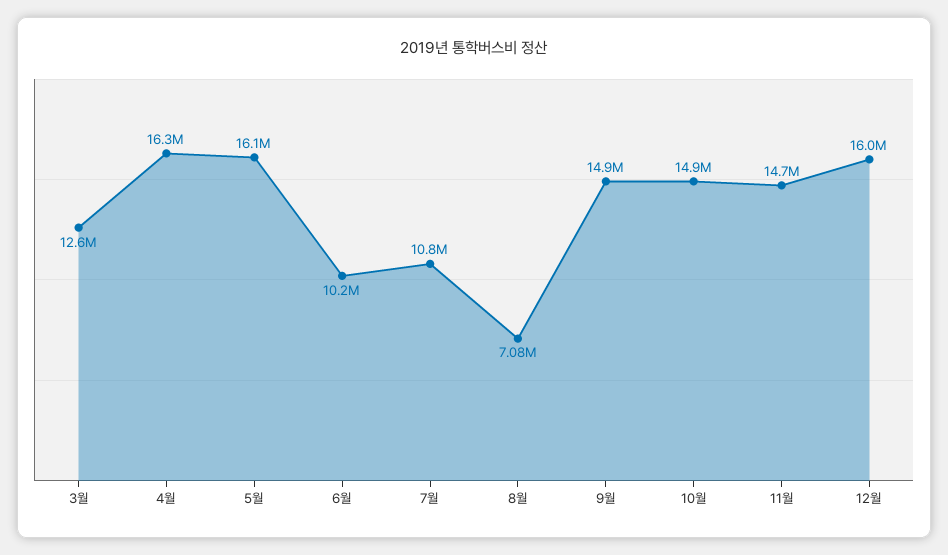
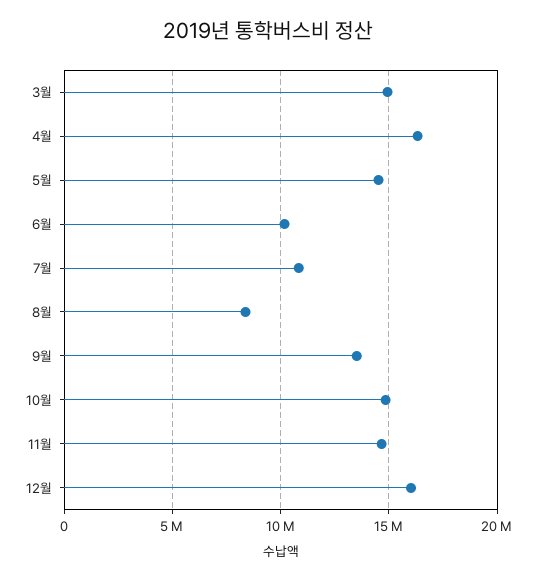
  {
-   "3월": 12600000,
+   "3월": 15000000,
    "4월": 16300000,
-   "5월": 16100000,
+   "5월": 14500000,
    "6월": 10200000,
    "7월": 10800000,
-   "8월": 7080000,
+   "8월": 8500000,
-   "9월": 14900000,
+   "9월": 13500000,
    "10월": 14900000,
    "11월": 14700000,
    "12월": 16000000
  }

